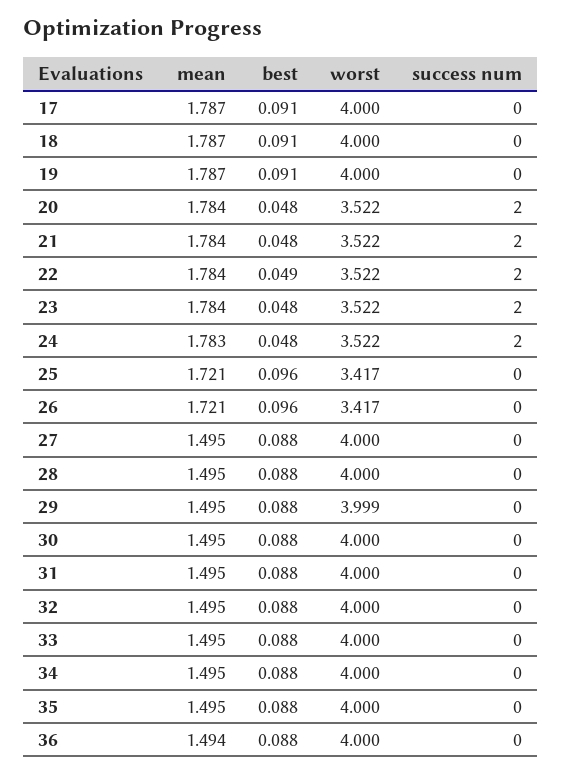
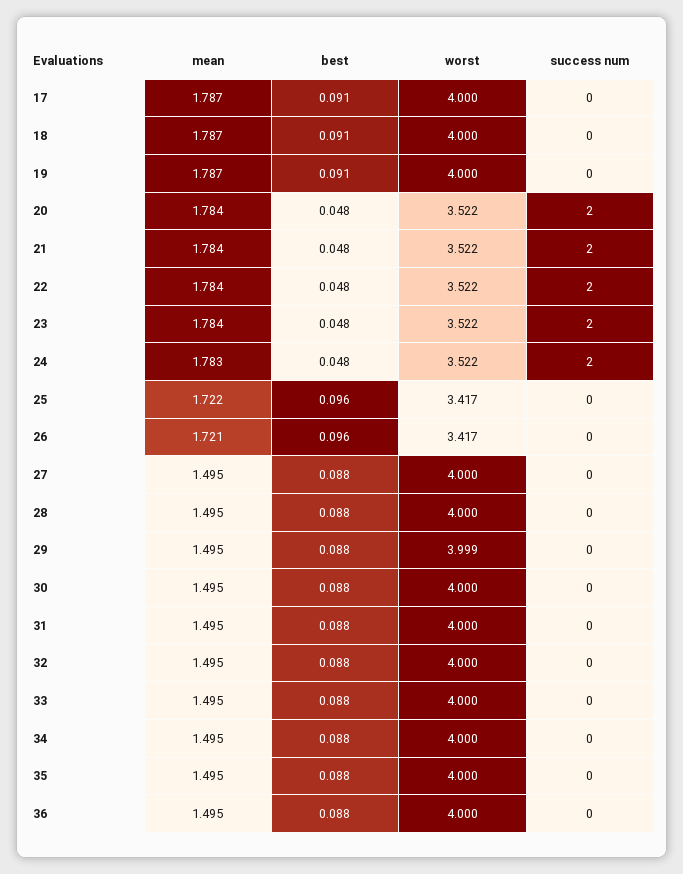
  {
    "mean": {
      "17": 1.787,
      "18": 1.787,
      "19": 1.787,
      "20": 1.784,
      "21": 1.784,
      "22": 1.784,
      "23": 1.784,
      "24": 1.783,
-     "25": 1.721,
+     "25": 1.722,
      "26": 1.721,
      "27": 1.495,
      "28": 1.495,
      "29": 1.495,
      "30": 1.495,
      "31": 1.495,
      "32": 1.495,
      "33": 1.495,
      "34": 1.495,
      "35": 1.495,
-     "36": 1.494
+     "36": 1.495
    },
    "best": {
      "17": 0.091,
      "18": 0.091,
      "19": 0.091,
      "20": 0.048,
      "21": 0.048,
-     "22": 0.049,
+     "22": 0.048,
      "23": 0.048,
      "24": 0.048,
      "25": 0.096,
      "26": 0.096,
      "27": 0.088,
      "28": 0.088,
      "29": 0.088,
      "30": 0.088,
      "31": 0.088,
      "32": 0.088,
      "33": 0.088,
      "34": 0.088,
      "35": 0.088,
      "36": 0.088
    },
    "worst": {
      "17": 4,
      "18": 4,
      "19": 4,
      "20": 3.522,
      "21": 3.522,
      "22": 3.522,
      "23": 3.522,
      "24": 3.522,
      "25": 3.417,
      "26": 3.417,
      "27": 4,
      "28": 4,
      "29": 3.999,
      "30": 4,
      "31": 4,
      "32": 4,
      "33": 4,
      "34": 4,
      "35": 4,
      "36": 4
    },
    "success num": {
      "17": 0,
      "18": 0,
      "19": 0,
      "20": 2,
      "21": 2,
      "22": 2,
      "23": 2,
      "24": 2,
      "25": 0,
      "26": 0,
      "27": 0,
      "28": 0,
      "29": 0,
      "30": 0,
      "31": 0,
      "32": 0,
      "33": 0,
      "34": 0,
      "35": 0,
      "36": 0
    }
  }

